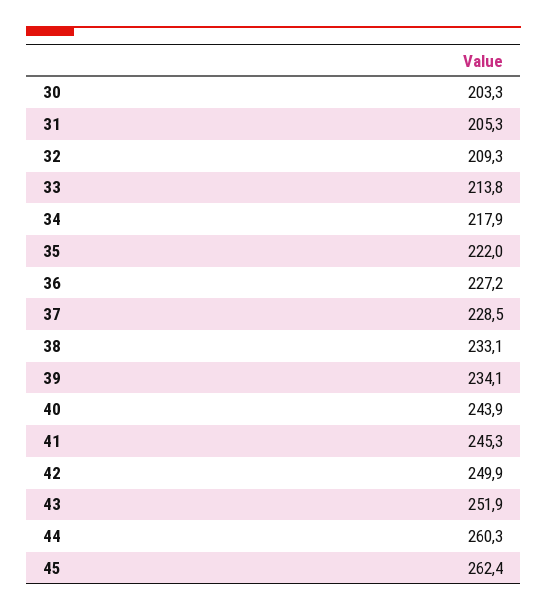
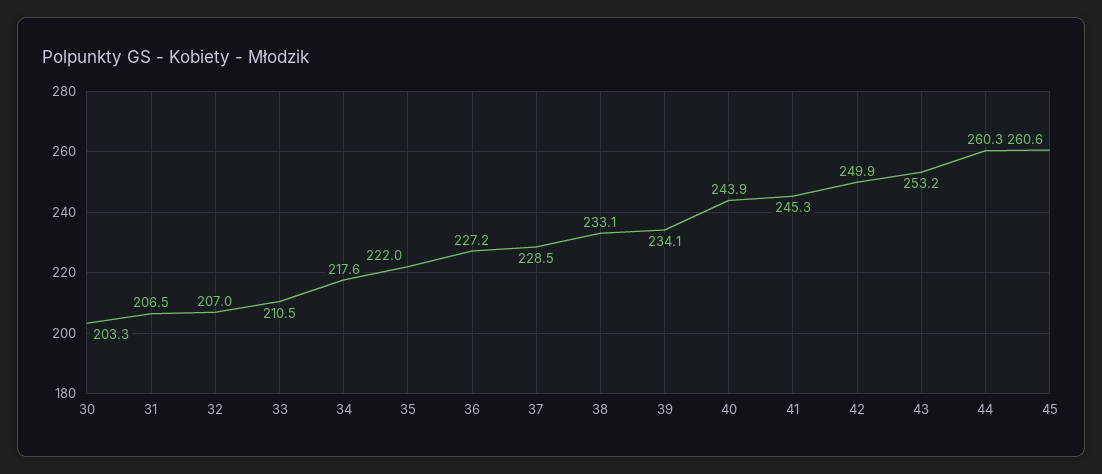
  {
    "30": 203.3,
-   "31": 205.3,
+   "31": 206.5,
-   "32": 209.3,
+   "32": 207,
-   "33": 213.8,
+   "33": 210.5,
-   "34": 217.9,
+   "34": 217.6,
    "35": 222,
    "36": 227.2,
    "37": 228.5,
    "38": 233.1,
    "39": 234.1,
    "40": 243.9,
    "41": 245.3,
    "42": 249.9,
-   "43": 251.9,
+   "43": 253.2,
    "44": 260.3,
-   "45": 262.4
+   "45": 260.6
  }

